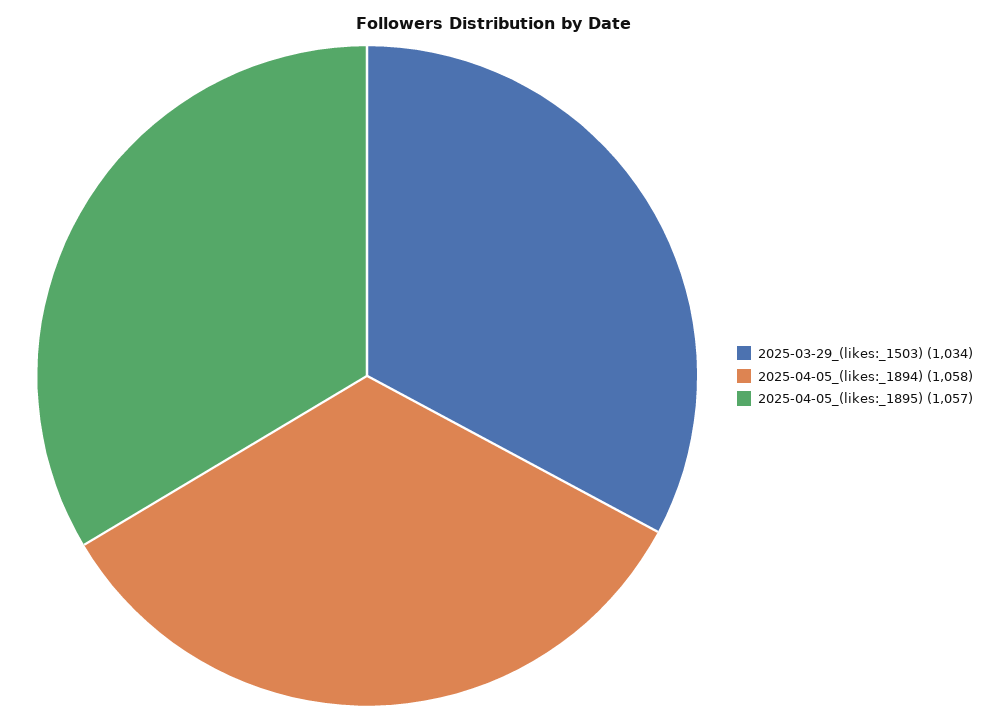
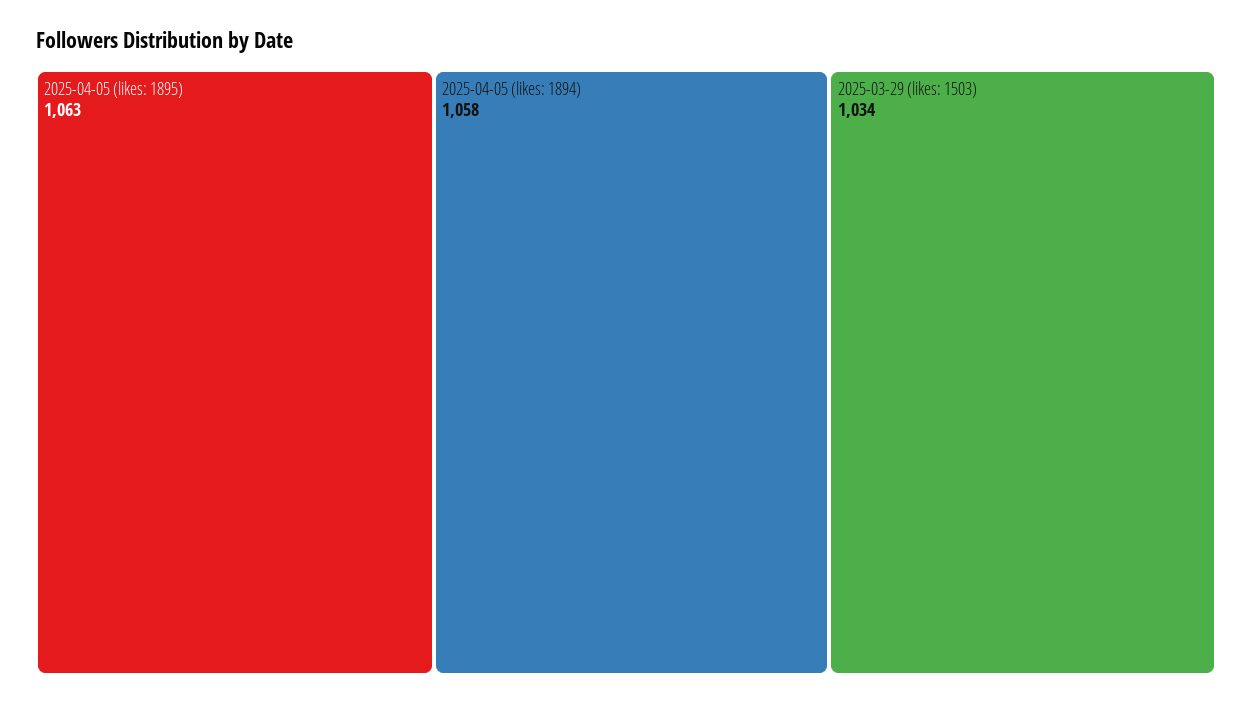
  {
    "2025-03-29_(likes:_1503)": 1034,
    "2025-04-05_(likes:_1894)": 1058,
-   "2025-04-05_(likes:_1895)": 1057
+   "2025-04-05_(likes:_1895)": 1063
  }

